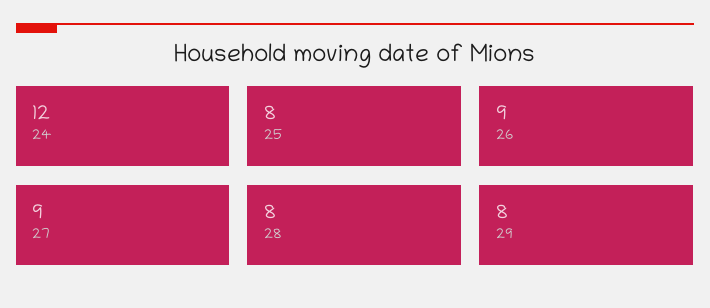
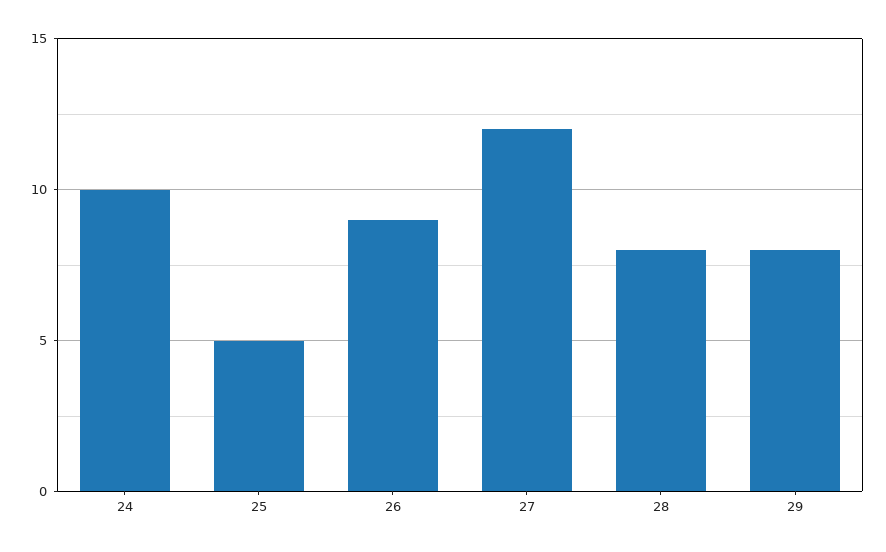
  {
-   "24": 12,
+   "24": 10,
-   "25": 8,
+   "25": 5,
    "26": 9,
-   "27": 9,
+   "27": 12,
    "28": 8,
    "29": 8
  }

